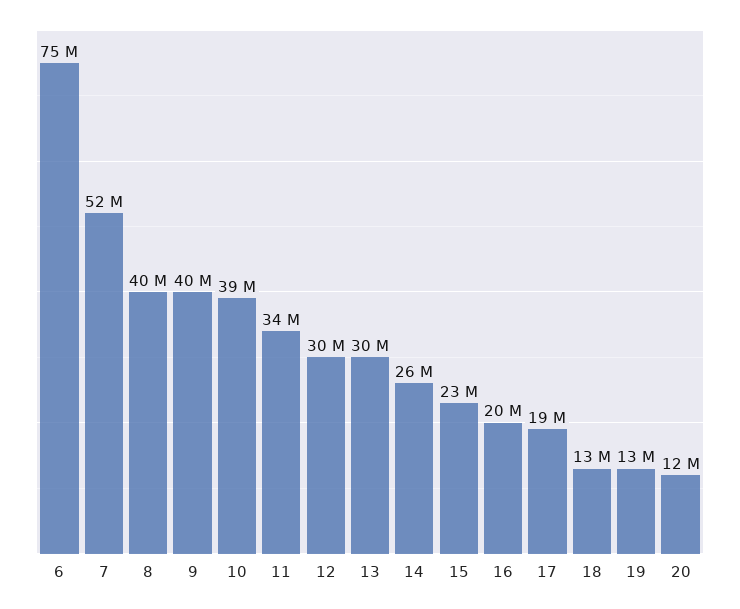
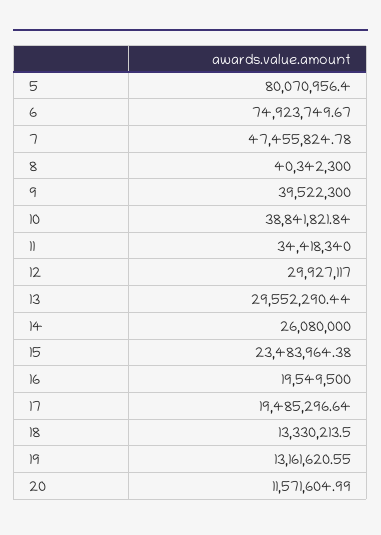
  {
    "6": 74923749.67,
-   "7": 52000000,
+   "7": 47455824.78,
    "8": 40342300,
    "9": 39522300,
    "10": 38841821.84,
    "11": 34418340,
    "12": 29927117,
    "13": 29552290.44,
    "14": 26080000,
    "15": 23483964.38,
    "16": 19549500,
    "17": 19485296.64,
    "18": 13330213.5,
    "19": 13161620.55,
-   "20": 11571604.99
+   "20": 11571604.99,
+   "5": 80070956.4
  }

